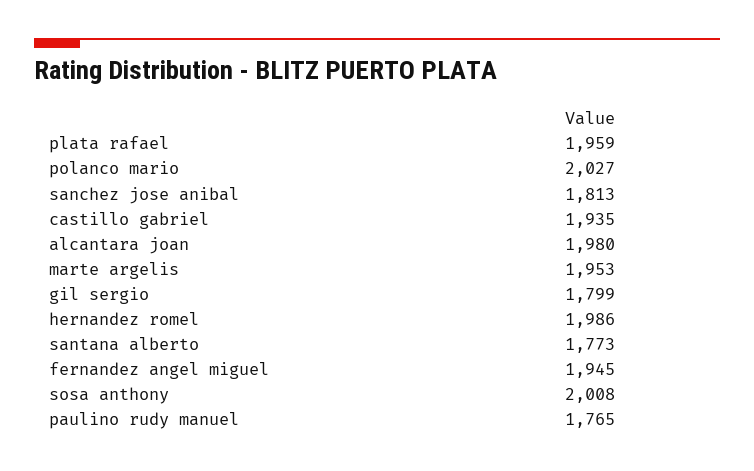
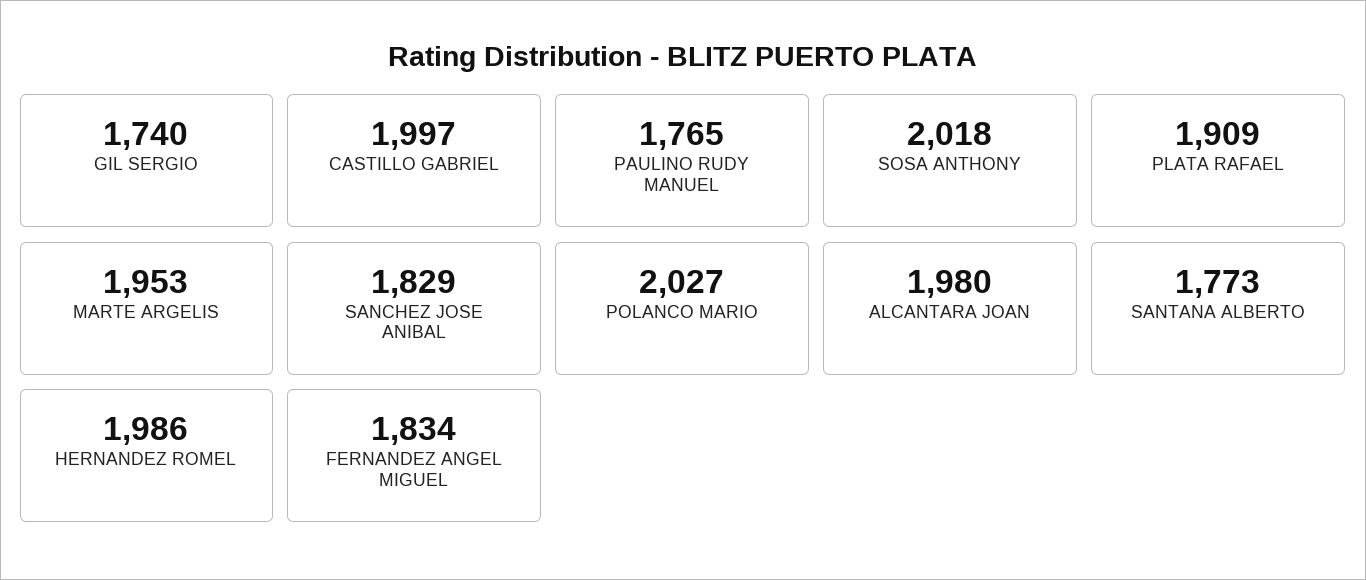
  {
-   "plata rafael": 1959,
+   "plata rafael": 1909,
    "polanco mario": 2027,
-   "sanchez jose anibal": 1813,
+   "sanchez jose anibal": 1829,
-   "castillo gabriel": 1935,
+   "castillo gabriel": 1997,
    "alcantara joan": 1980,
    "marte argelis": 1953,
-   "gil sergio": 1799,
+   "gil sergio": 1740,
    "hernandez romel": 1986,
    "santana alberto": 1773,
-   "fernandez angel miguel": 1945,
+   "fernandez angel miguel": 1834,
-   "sosa anthony": 2008,
+   "sosa anthony": 2018,
    "paulino rudy manuel": 1765
  }

